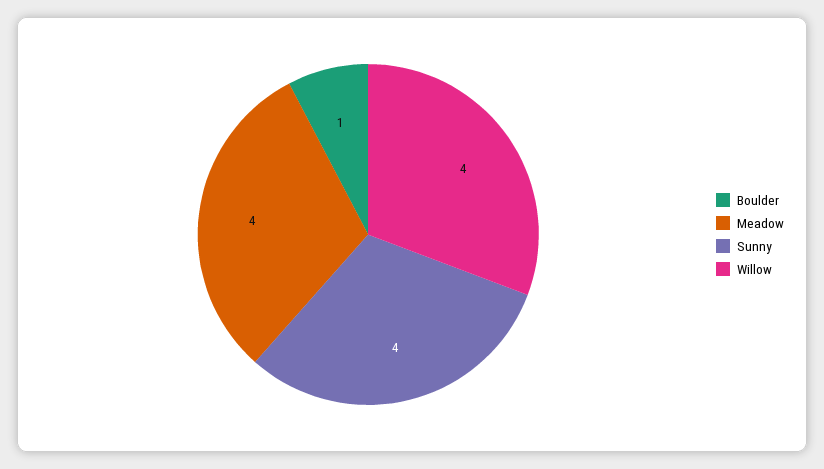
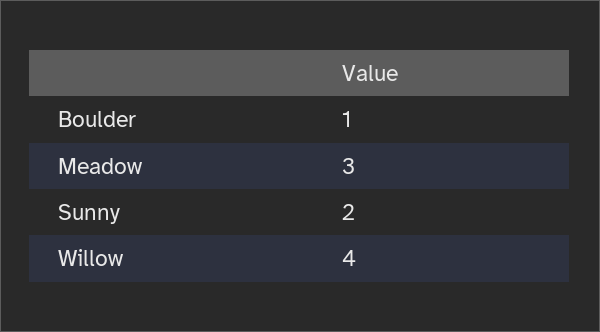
  {
    "Boulder": 1,
-   "Meadow": 4,
+   "Meadow": 3,
-   "Sunny": 4,
+   "Sunny": 2,
    "Willow": 4
  }

